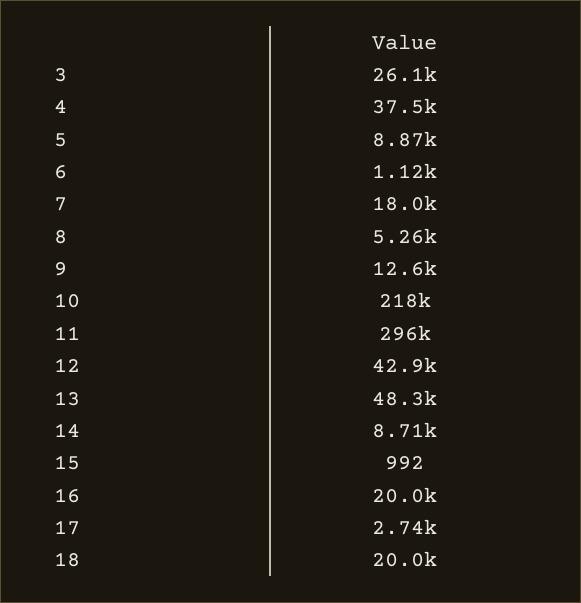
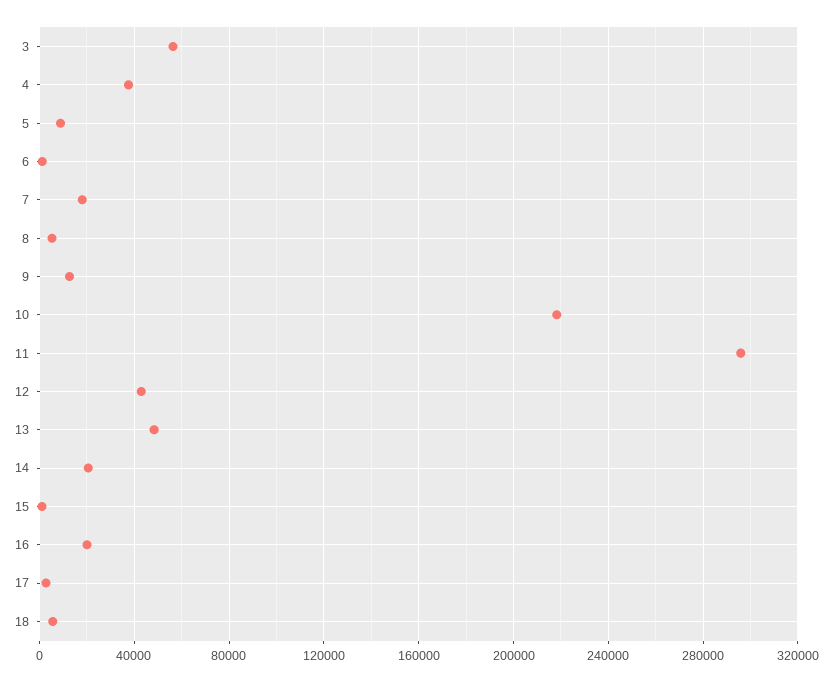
  {
-   "3": 26100,
+   "3": 55000,
    "4": 37500,
    "5": 8870,
    "6": 1120,
    "7": 18000,
    "8": 5260,
    "9": 12600,
    "10": 218000,
    "11": 296000,
    "12": 42900,
    "13": 48300,
-   "14": 8710,
+   "14": 20000,
    "15": 992,
    "16": 20000,
    "17": 2740,
-   "18": 20000
+   "18": 5000
  }

